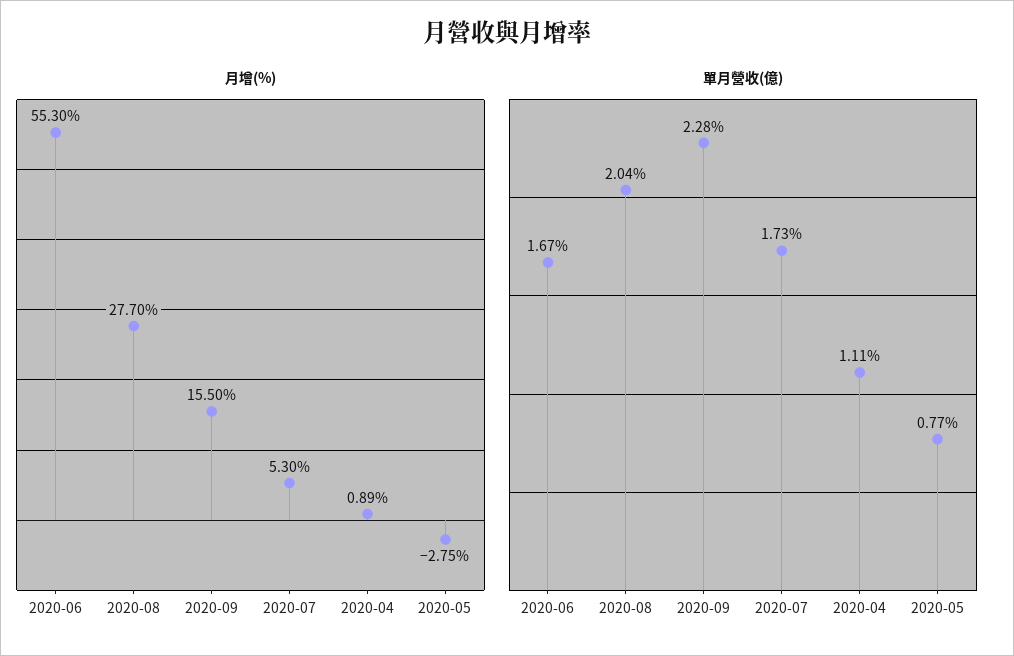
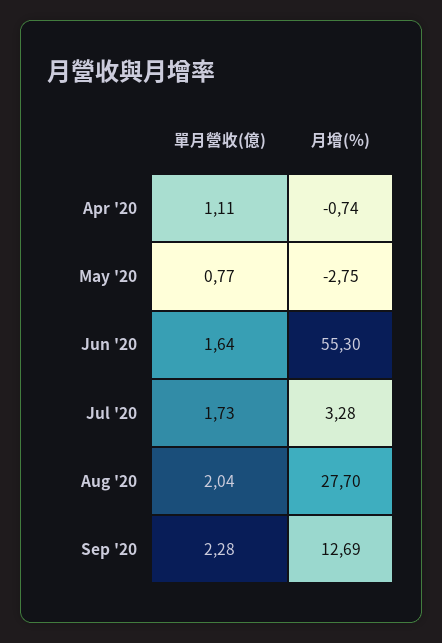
  {
    "月增(%)": {
      "2020-06": 55.3,
      "2020-08": 27.7,
-     "2020-09": 15.5,
+     "2020-09": 12.69,
-     "2020-07": 5.3,
+     "2020-07": 3.28,
-     "2020-04": 0.89,
+     "2020-04": -0.74,
      "2020-05": -2.75
    },
    "單月營收(億)": {
-     "2020-06": 1.67,
+     "2020-06": 1.64,
      "2020-08": 2.04,
      "2020-09": 2.28,
      "2020-07": 1.73,
      "2020-04": 1.11,
      "2020-05": 0.77
    }
  }

